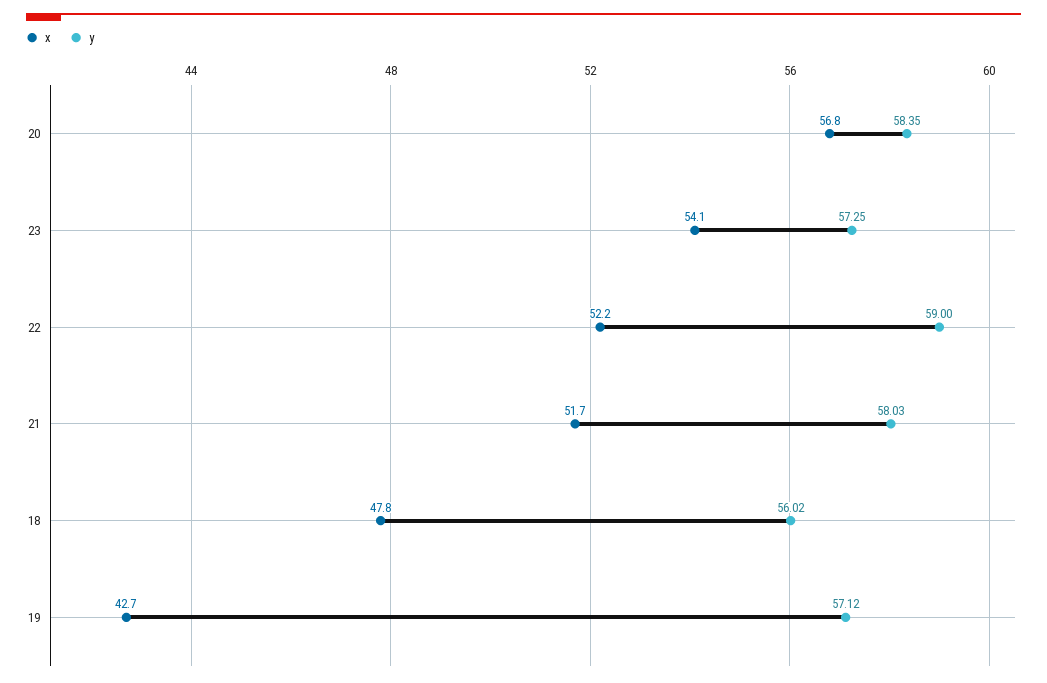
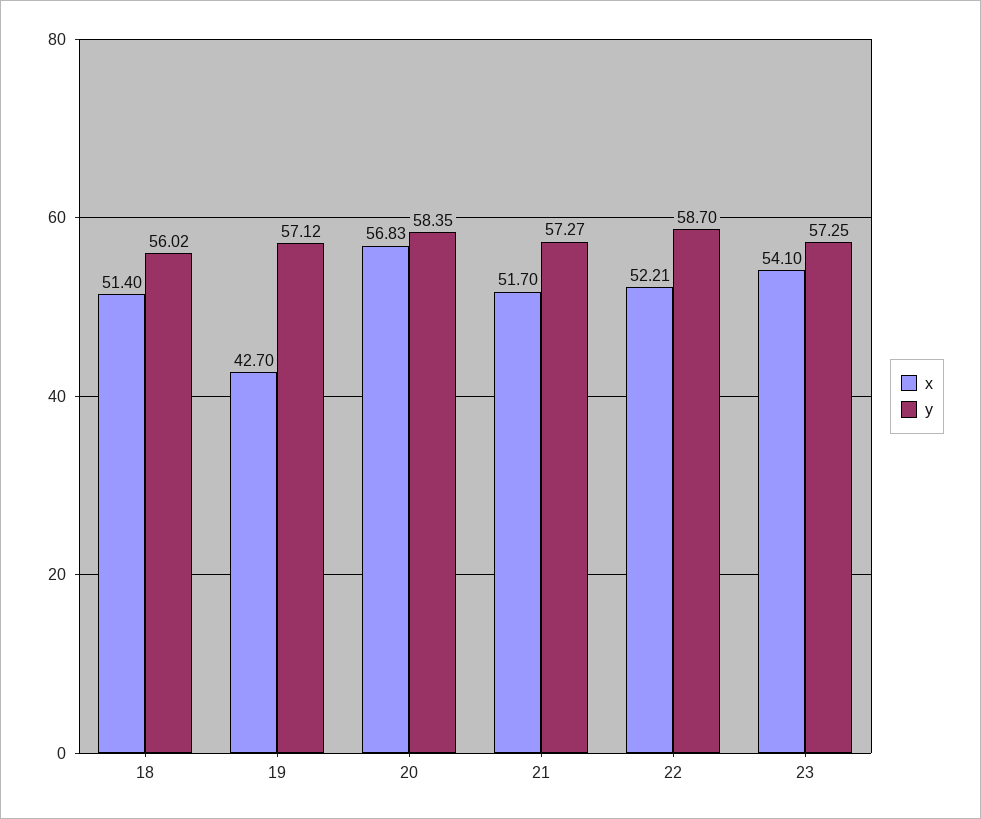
  {
    "x": {
      "20": 56.83,
      "23": 54.1,
      "22": 52.21,
      "21": 51.7,
-     "18": 47.8,
+     "18": 51.4,
      "19": 42.7
    },
    "y": {
      "20": 58.35,
      "23": 57.25,
-     "22": 59,
+     "22": 58.7,
-     "21": 58.03,
+     "21": 57.27,
      "18": 56.02,
      "19": 57.12
    }
  }

